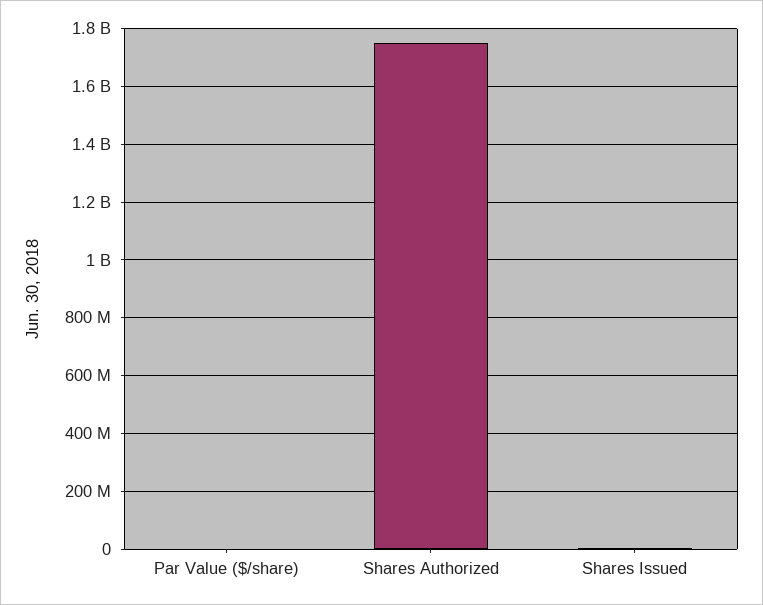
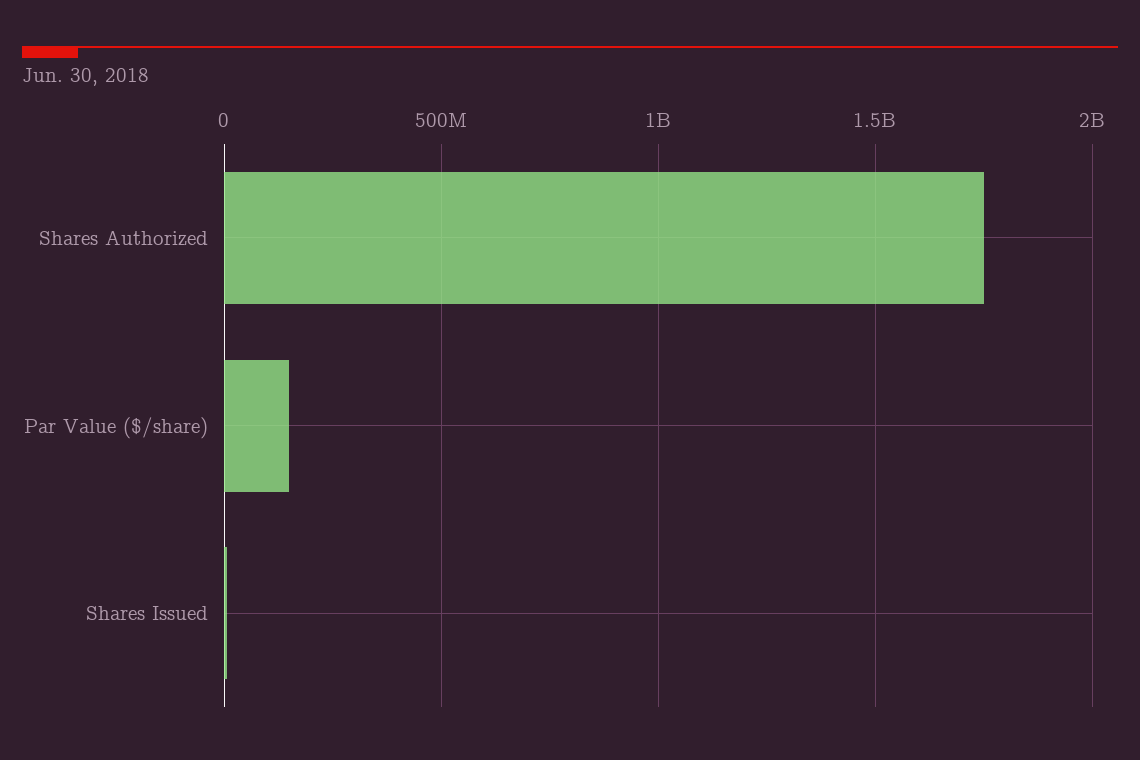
  {
-   "Par Value ($/share)": 0,
+   "Par Value ($/share)": 150000000,
    "Shares Authorized": 1750000000,
    "Shares Issued": 0
  }

